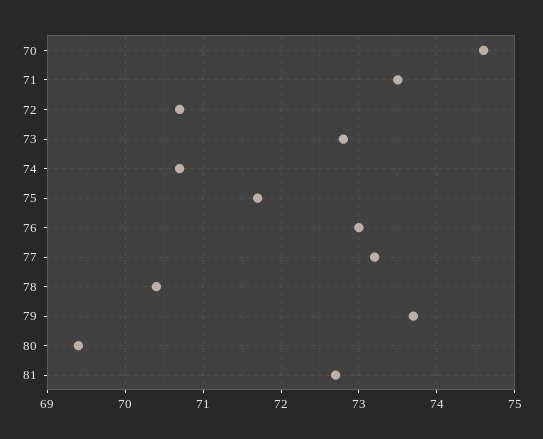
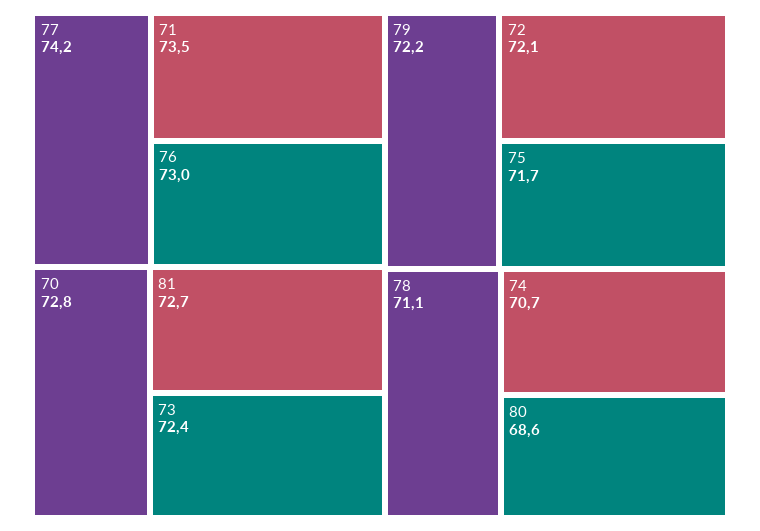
  {
-   "70": 74.6,
+   "70": 72.8,
    "71": 73.5,
-   "72": 70.7,
+   "72": 72.1,
-   "73": 72.8,
+   "73": 72.4,
    "74": 70.7,
    "75": 71.7,
    "76": 73,
-   "77": 73.2,
+   "77": 74.2,
-   "78": 70.4,
+   "78": 71.1,
-   "79": 73.7,
+   "79": 72.2,
-   "80": 69.4,
+   "80": 68.6,
    "81": 72.7
  }

